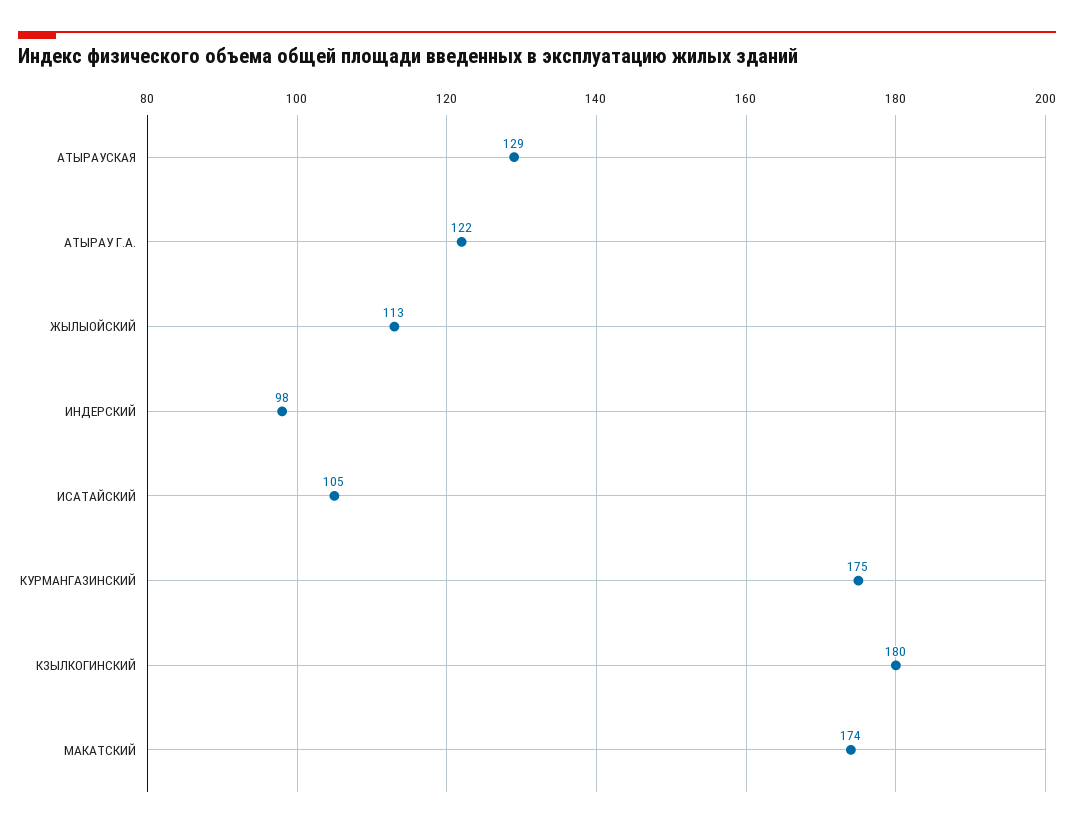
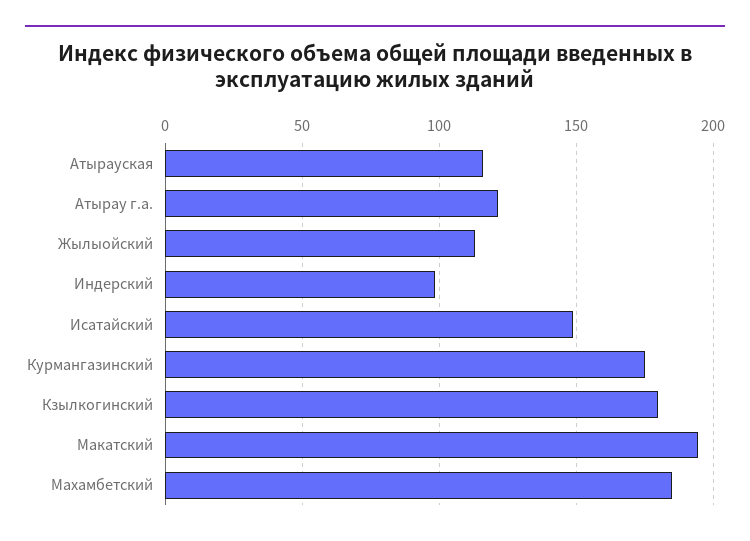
  {
-   "АТЫРАУСКАЯ": 129,
+   "АТЫРАУСКАЯ": 115,
    "АТЫРАУ Г.А.": 122,
    "ЖЫЛЫОЙСКИЙ": 113,
    "ИНДЕРСКИЙ": 98,
-   "ИСАТАЙСКИЙ": 105,
+   "ИСАТАЙСКИЙ": 150,
    "КУРМАНГАЗИНСКИЙ": 175,
    "КЗЫЛКОГИНСКИЙ": 180,
-   "МАКАТСКИЙ": 174
+   "МАКАТСКИЙ": 195,
+   "Махамбетский": 185
  }

